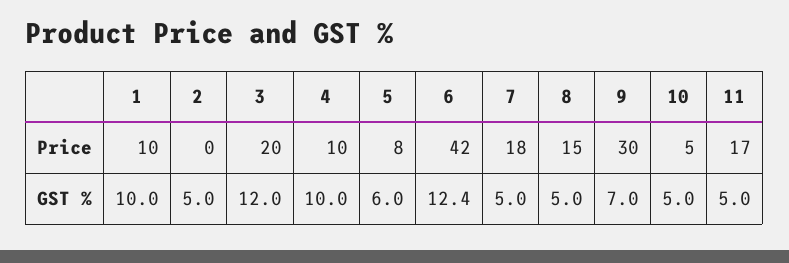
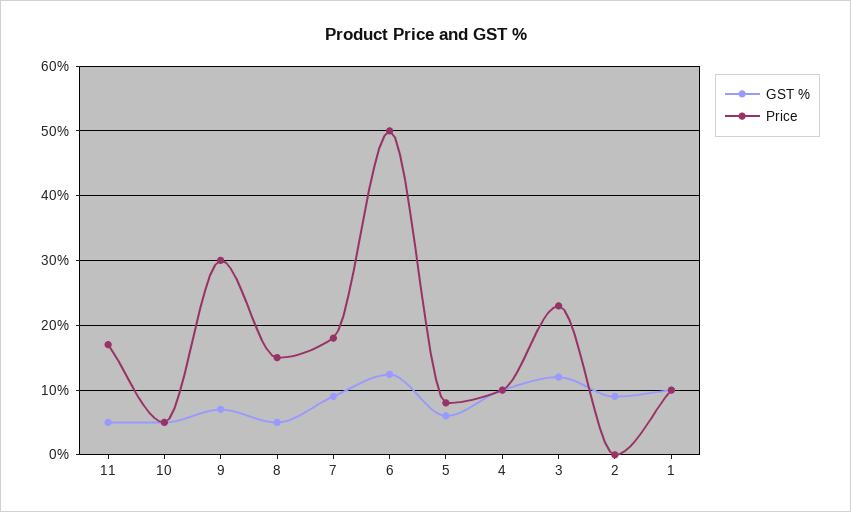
  {
    "Price": {
      "1": 10,
      "2": 0,
-     "3": 20,
+     "3": 23,
      "4": 10,
      "5": 8,
-     "6": 42,
+     "6": 50,
      "7": 18,
      "8": 15,
      "9": 30,
      "10": 5,
      "11": 17
    },
    "GST %": {
      "1": 10,
-     "2": 5,
+     "2": 9,
      "3": 12,
      "4": 10,
      "5": 6,
      "6": 12.4,
-     "7": 5,
+     "7": 9,
      "8": 5,
      "9": 7,
      "10": 5,
      "11": 5
    }
  }

